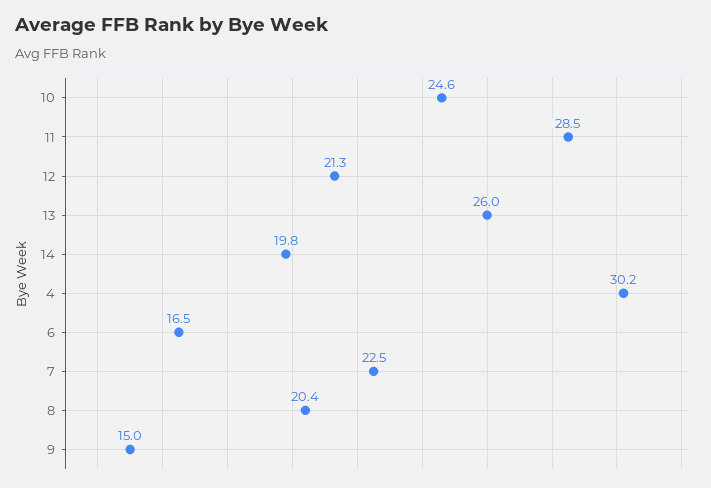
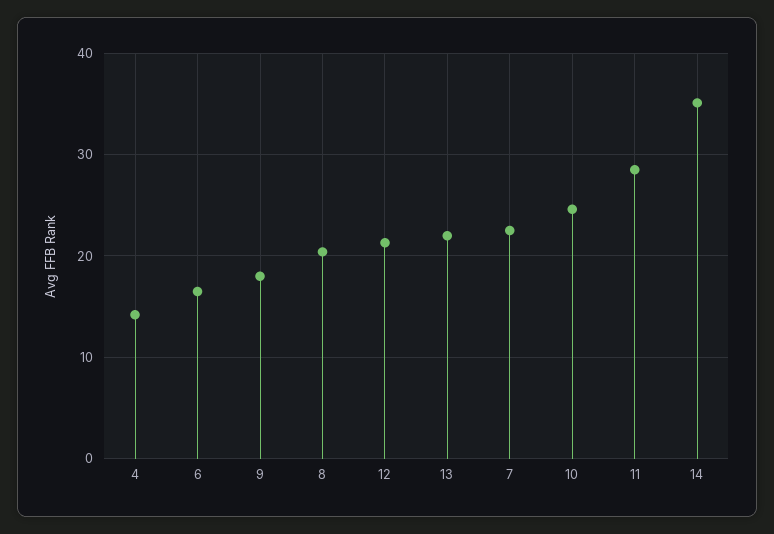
  {
    "10": 24.6,
    "11": 28.5,
    "12": 21.3,
-   "13": 26,
+   "13": 22,
-   "14": 19.8,
+   "14": 35,
-   "4": 30.2,
+   "4": 14,
    "6": 16.5,
    "7": 22.5,
    "8": 20.4,
-   "9": 15
+   "9": 18
  }

